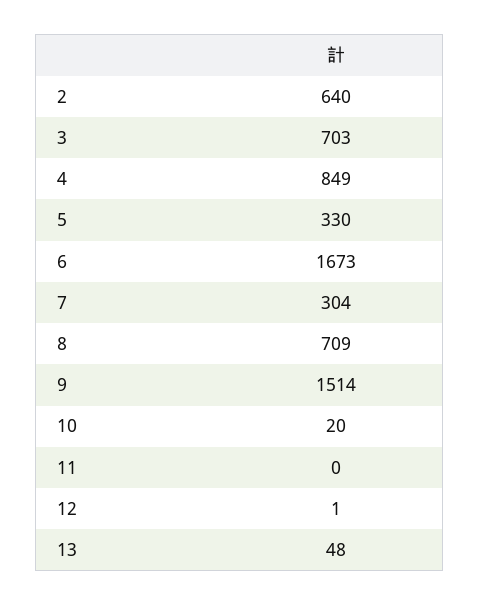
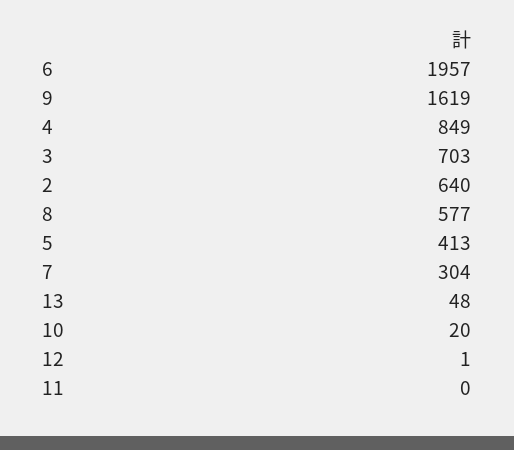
  {
    "2": 640,
    "3": 703,
    "4": 849,
-   "5": 330,
+   "5": 413,
-   "6": 1673,
+   "6": 1957,
    "7": 304,
-   "8": 709,
+   "8": 577,
-   "9": 1514,
+   "9": 1619,
    "10": 20,
    "11": 0,
    "12": 1,
    "13": 48
  }

